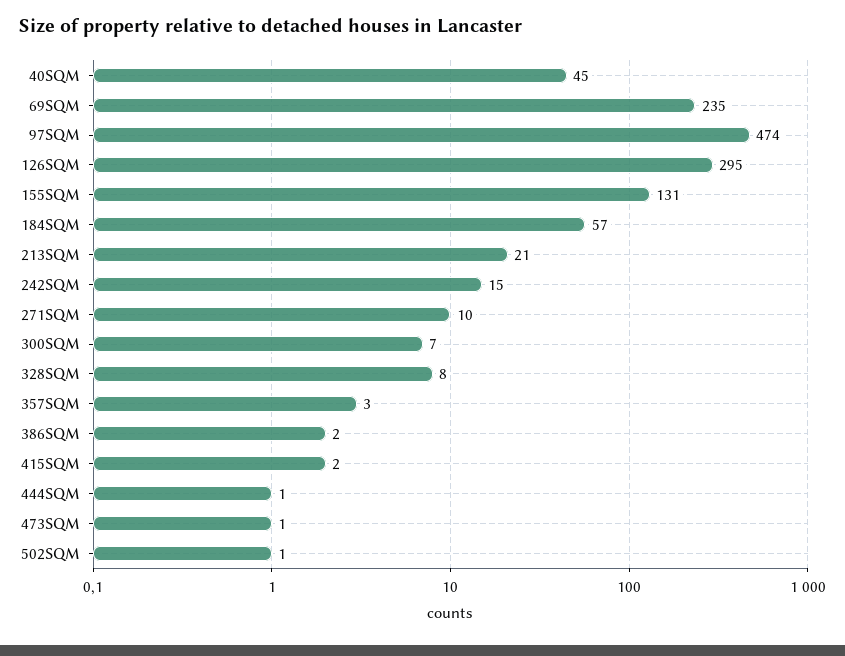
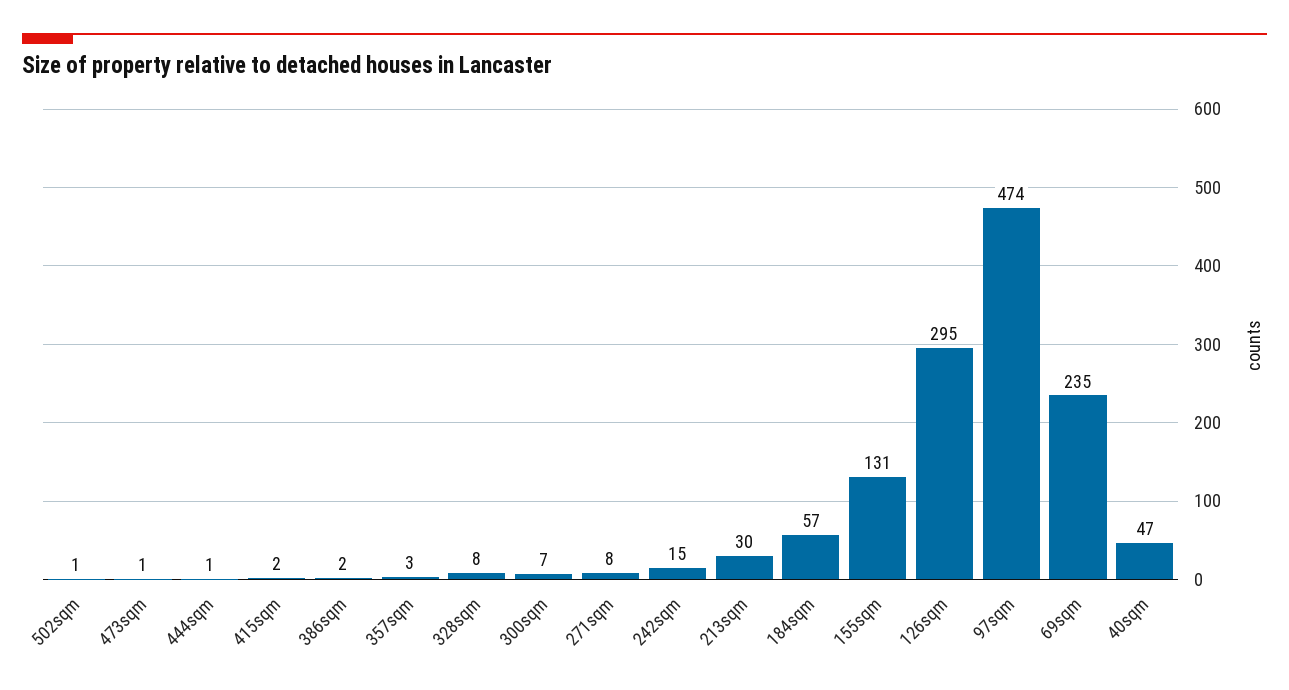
  {
-   "40SQM": 45,
+   "40SQM": 47,
    "69SQM": 235,
    "97SQM": 474,
    "126SQM": 295,
    "155SQM": 131,
    "184SQM": 57,
-   "213SQM": 21,
+   "213SQM": 30,
    "242SQM": 15,
-   "271SQM": 10,
+   "271SQM": 8,
    "300SQM": 7,
    "328SQM": 8,
    "357SQM": 3,
    "386SQM": 2,
    "415SQM": 2,
    "444SQM": 1,
    "473SQM": 1,
    "502SQM": 1
  }

